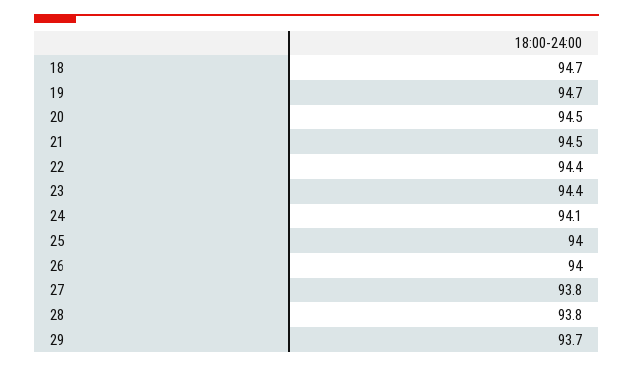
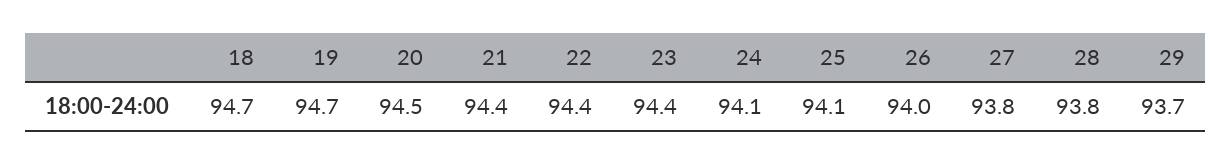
  {
    "18": 94.7,
    "19": 94.7,
    "20": 94.5,
-   "21": 94.5,
+   "21": 94.4,
    "22": 94.4,
    "23": 94.4,
    "24": 94.1,
-   "25": 94,
+   "25": 94.1,
    "26": 94,
    "27": 93.8,
    "28": 93.8,
    "29": 93.7
  }

